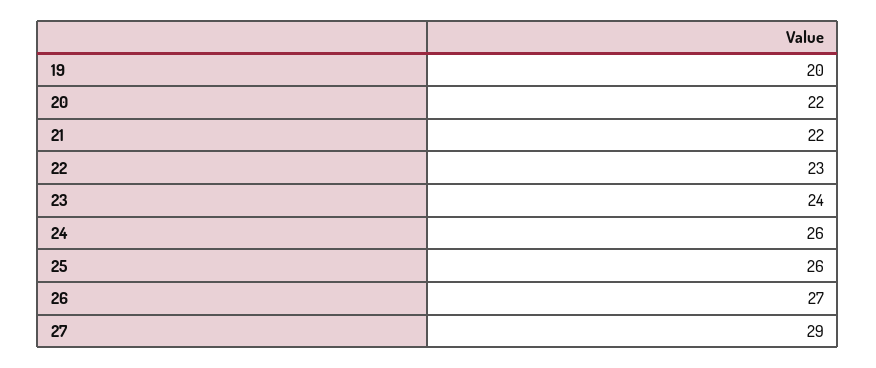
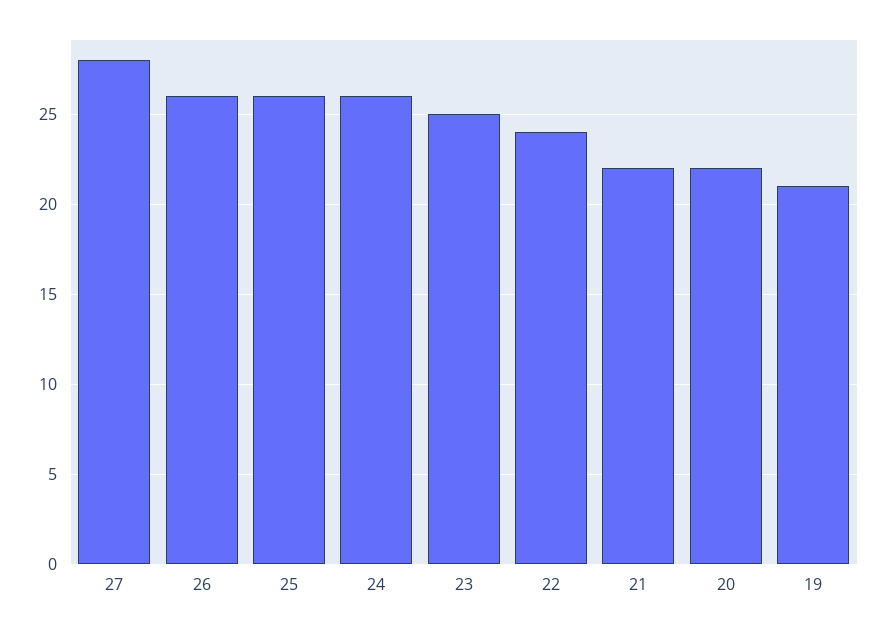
  {
-   "19": 20,
+   "19": 21,
    "20": 22,
    "21": 22,
-   "22": 23,
+   "22": 24,
-   "23": 24,
+   "23": 25,
    "24": 26,
    "25": 26,
-   "26": 27,
+   "26": 26,
-   "27": 29
+   "27": 28
  }

